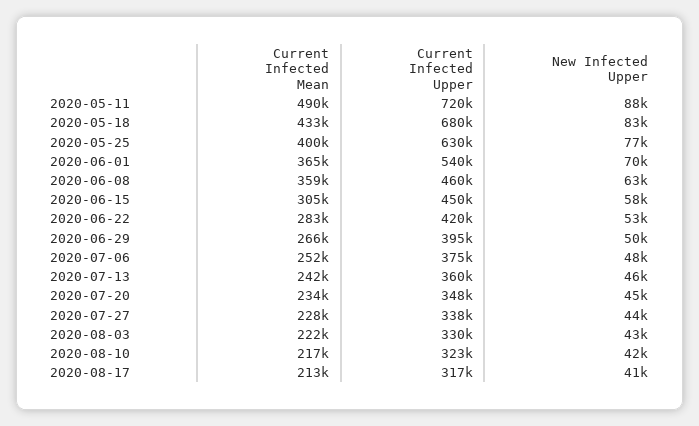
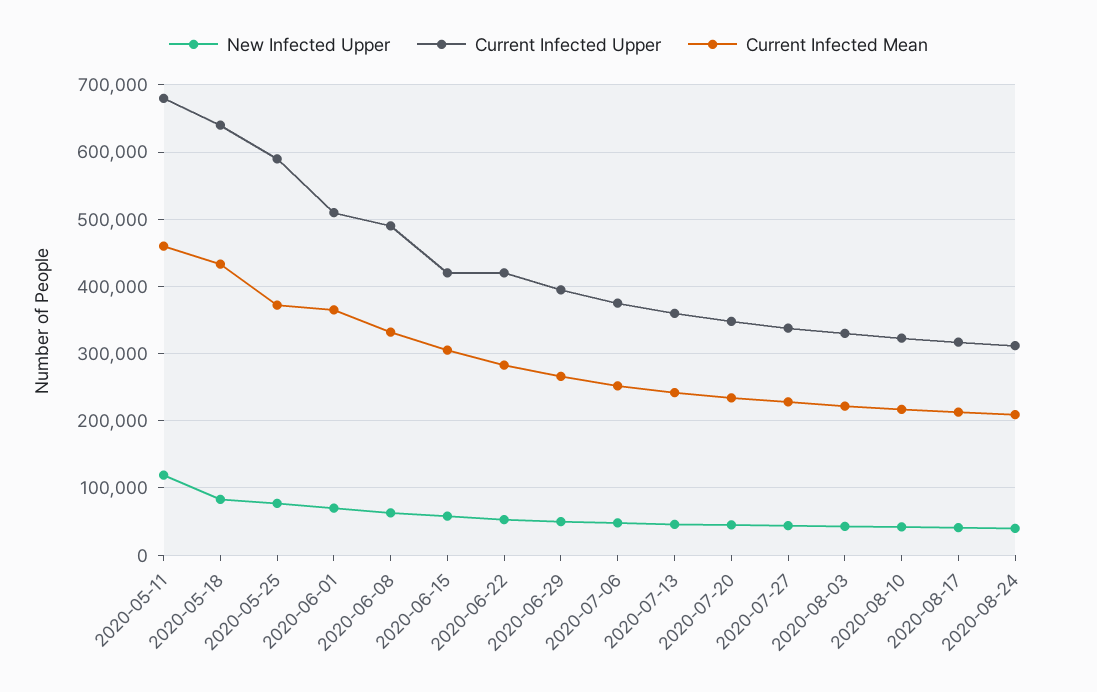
  {
    "Current Infected Mean": {
-     "2020-05-11": 490000,
+     "2020-05-11": 460000,
      "2020-05-18": 433000,
-     "2020-05-25": 400000,
+     "2020-05-25": 370000,
      "2020-06-01": 365000,
-     "2020-06-08": 359000,
+     "2020-06-08": 330000,
      "2020-06-15": 305000,
      "2020-06-22": 283000,
      "2020-06-29": 266000,
      "2020-07-06": 252000,
      "2020-07-13": 242000,
      "2020-07-20": 234000,
      "2020-07-27": 228000,
      "2020-08-03": 222000,
      "2020-08-10": 217000,
-     "2020-08-17": 213000
+     "2020-08-17": 213000,
+     "2020-08-24": 210000
    },
    "Current Infected Upper": {
-     "2020-05-11": 720000,
+     "2020-05-11": 680000,
-     "2020-05-18": 680000,
+     "2020-05-18": 640000,
-     "2020-05-25": 630000,
+     "2020-05-25": 590000,
-     "2020-06-01": 540000,
+     "2020-06-01": 510000,
-     "2020-06-08": 460000,
+     "2020-06-08": 490000,
-     "2020-06-15": 450000,
+     "2020-06-15": 420000,
      "2020-06-22": 420000,
      "2020-06-29": 395000,
      "2020-07-06": 375000,
      "2020-07-13": 360000,
      "2020-07-20": 348000,
      "2020-07-27": 338000,
      "2020-08-03": 330000,
      "2020-08-10": 323000,
-     "2020-08-17": 317000
+     "2020-08-17": 317000,
+     "2020-08-24": 310000
    },
    "New Infected Upper": {
-     "2020-05-11": 88000,
+     "2020-05-11": 120000,
      "2020-05-18": 83000,
      "2020-05-25": 77000,
      "2020-06-01": 70000,
      "2020-06-08": 63000,
      "2020-06-15": 58000,
      "2020-06-22": 53000,
      "2020-06-29": 50000,
      "2020-07-06": 48000,
      "2020-07-13": 46000,
      "2020-07-20": 45000,
      "2020-07-27": 44000,
      "2020-08-03": 43000,
      "2020-08-10": 42000,
-     "2020-08-17": 41000
+     "2020-08-17": 41000,
+     "2020-08-24": 40000
    }
  }

